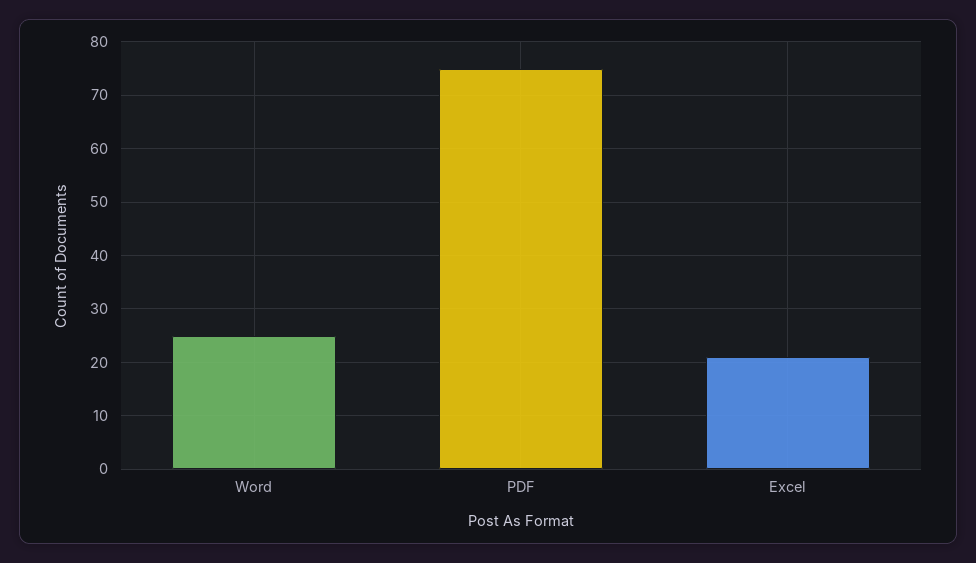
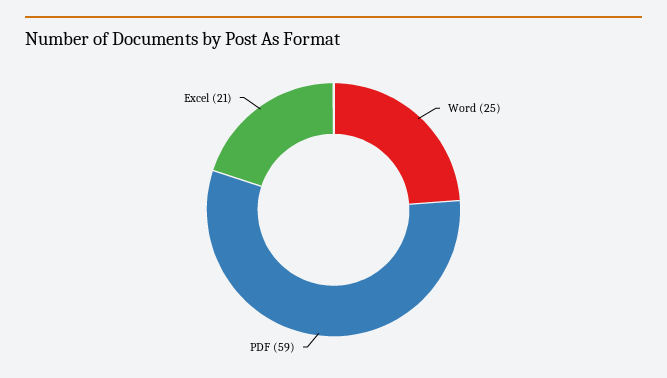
  {
    "Word": 25,
-   "PDF": 75,
+   "PDF": 59,
    "Excel": 21
  }

